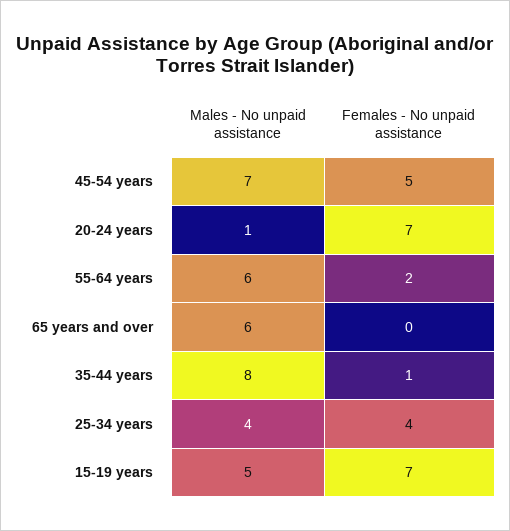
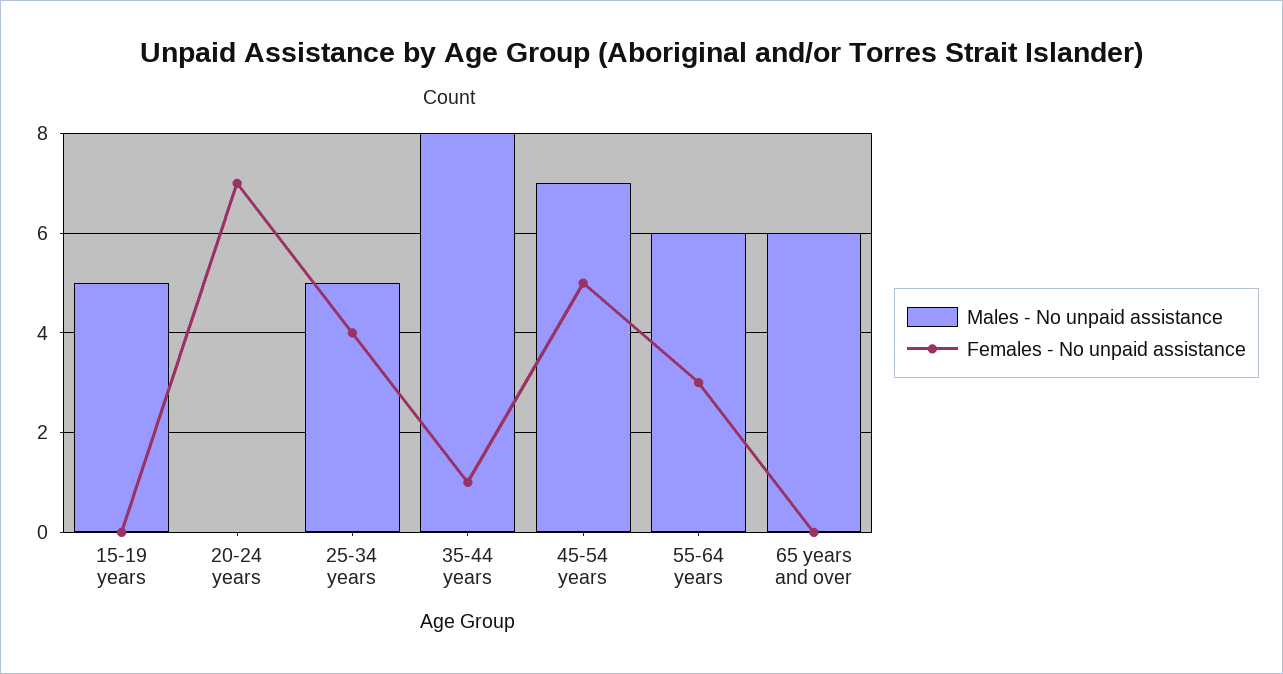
  {
    "Males - No unpaid assistance": {
      "45-54 years": 7,
-     "20-24 years": 1,
+     "20-24 years": 0,
      "55-64 years": 6,
      "65 years and over": 6,
      "35-44 years": 8,
-     "25-34 years": 4,
+     "25-34 years": 5,
      "15-19 years": 5
    },
    "Females - No unpaid assistance": {
      "45-54 years": 5,
      "20-24 years": 7,
-     "55-64 years": 2,
+     "55-64 years": 3,
      "65 years and over": 0,
      "35-44 years": 1,
      "25-34 years": 4,
-     "15-19 years": 7
+     "15-19 years": 0
    }
  }

